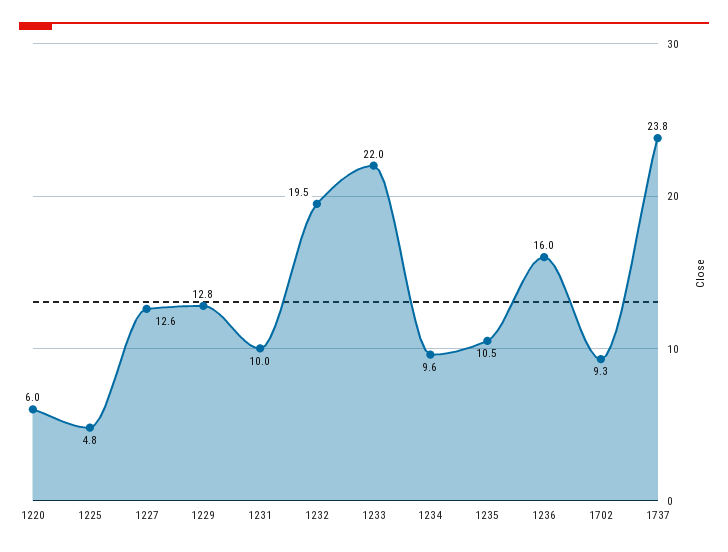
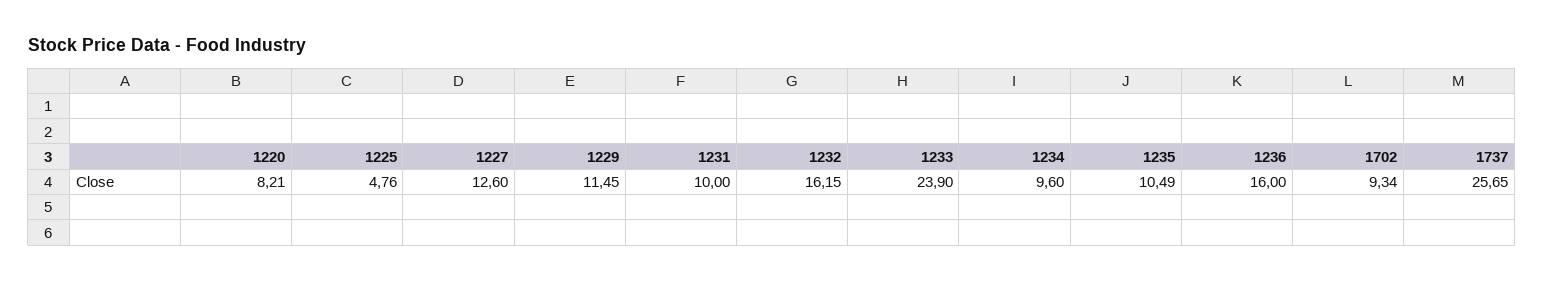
  {
-   "1220": 6,
+   "1220": 8.21,
    "1225": 4.76,
    "1227": 12.6,
-   "1229": 12.8,
+   "1229": 11.45,
    "1231": 10,
-   "1232": 19.5,
+   "1232": 16.15,
-   "1233": 22,
+   "1233": 23.9,
    "1234": 9.6,
    "1235": 10.49,
    "1236": 16,
    "1702": 9.34,
-   "1737": 23.8
+   "1737": 25.65
  }

